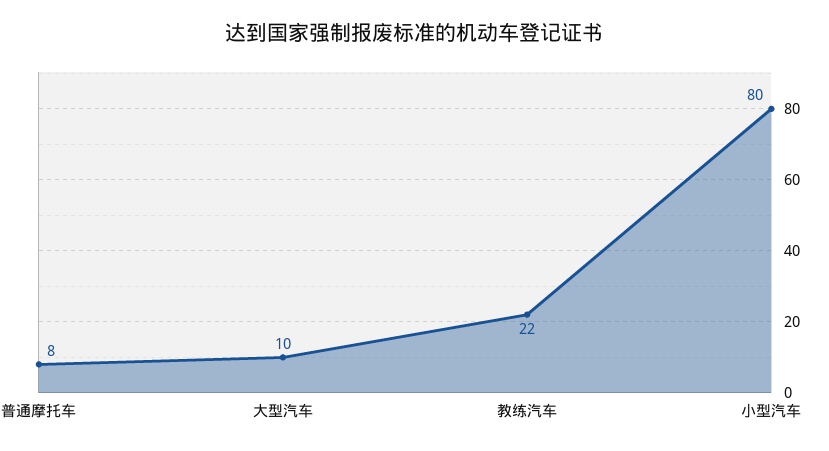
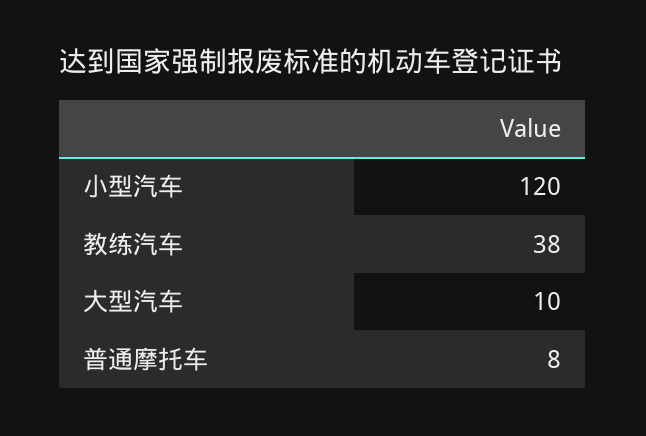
  {
    "普通摩托车": 8,
    "大型汽车": 10,
-   "教练汽车": 22,
+   "教练汽车": 38,
-   "小型汽车": 80
+   "小型汽车": 120
  }

